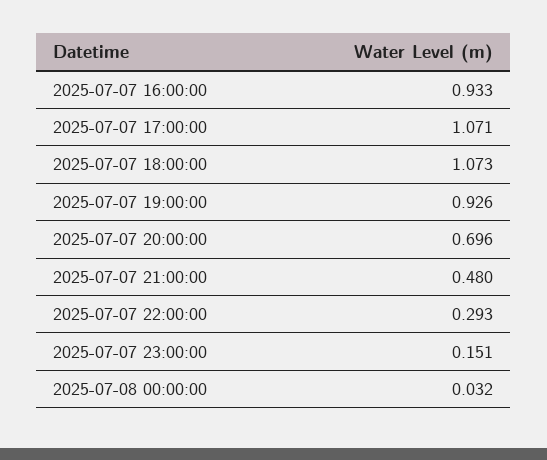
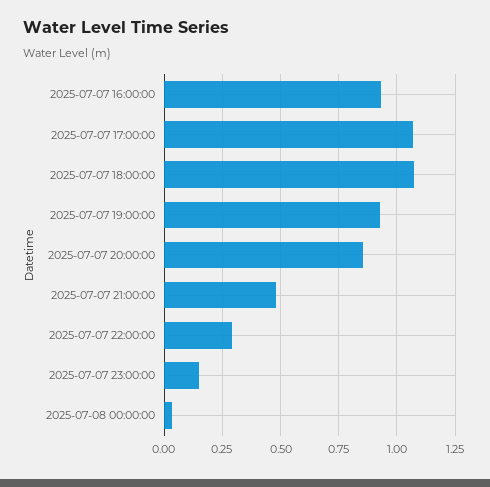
  {
    "2025-07-07 16:00:00": 0.933,
    "2025-07-07 17:00:00": 1.071,
    "2025-07-07 18:00:00": 1.073,
    "2025-07-07 19:00:00": 0.926,
-   "2025-07-07 20:00:00": 0.696,
+   "2025-07-07 20:00:00": 0.85,
    "2025-07-07 21:00:00": 0.48,
    "2025-07-07 22:00:00": 0.293,
    "2025-07-07 23:00:00": 0.151,
    "2025-07-08 00:00:00": 0.032
  }

